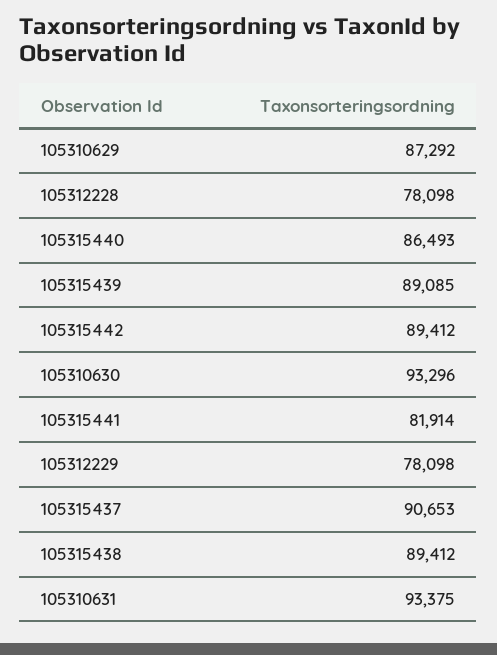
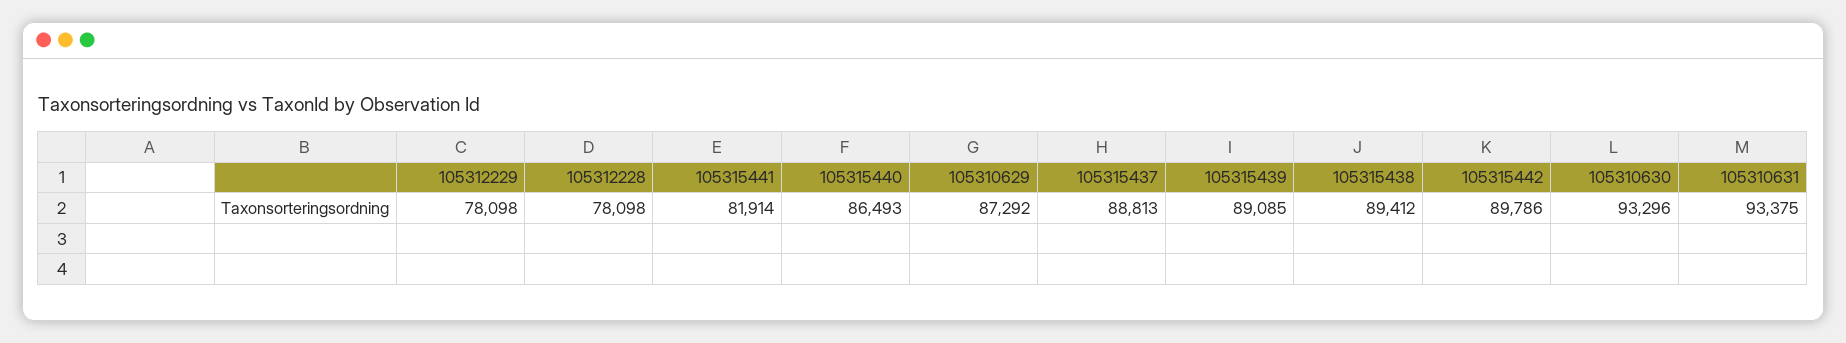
  {
    "105310629": 87292,
    "105312228": 78098,
    "105315440": 86493,
    "105315439": 89085,
-   "105315442": 89412,
+   "105315442": 89786,
    "105310630": 93296,
    "105315441": 81914,
    "105312229": 78098,
-   "105315437": 90653,
+   "105315437": 88813,
    "105315438": 89412,
    "105310631": 93375
  }

